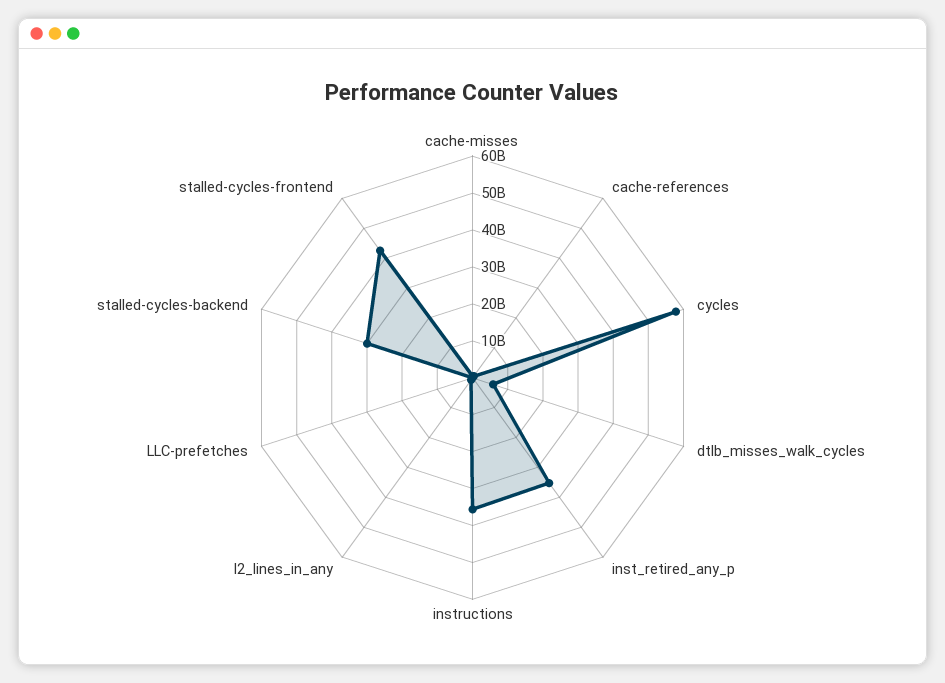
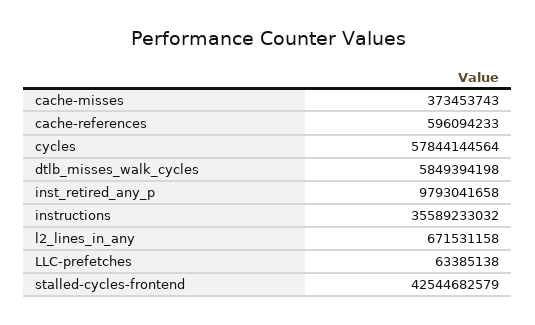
  {
    "cache-misses": 373453743,
    "cache-references": 596094233,
    "cycles": 57844144564,
    "dtlb_misses_walk_cycles": 5849394198,
-   "inst_retired_any_p": 35000000000,
+   "inst_retired_any_p": 9793041658,
    "instructions": 35589233032,
    "l2_lines_in_any": 671531158,
    "LLC-prefetches": 63385138,
-   "stalled-cycles-backend": 30000000000,
    "stalled-cycles-frontend": 42544682579
  }

